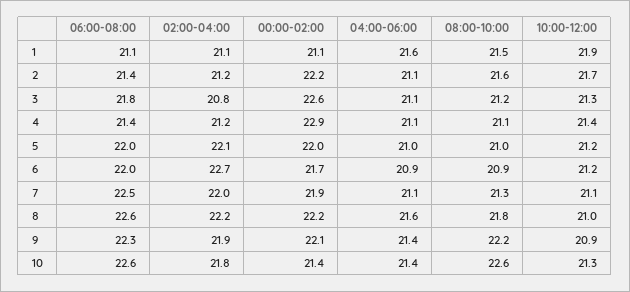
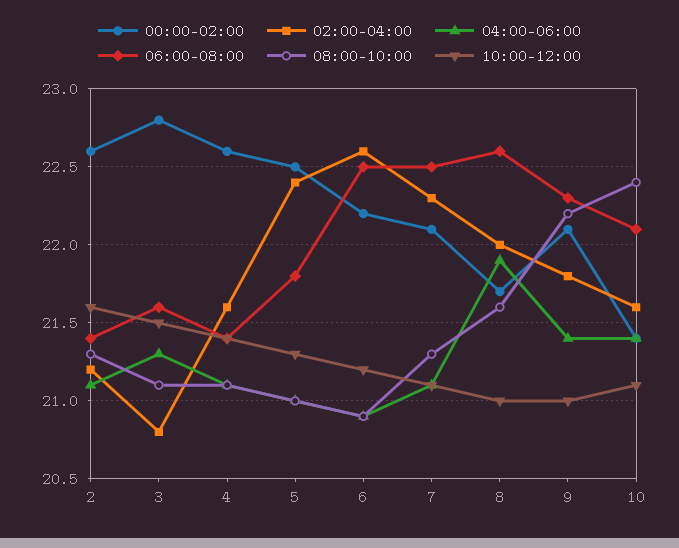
  {
    "06:00-08:00": {
-     "1": 21.1,
      "2": 21.4,
-     "3": 21.8,
+     "3": 21.6,
      "4": 21.4,
-     "5": 22,
+     "5": 21.8,
-     "6": 22,
+     "6": 22.5,
      "7": 22.5,
      "8": 22.6,
      "9": 22.3,
-     "10": 22.6
+     "10": 22.1
    },
    "02:00-04:00": {
-     "1": 21.1,
      "2": 21.2,
      "3": 20.8,
-     "4": 21.2,
+     "4": 21.6,
-     "5": 22.1,
+     "5": 22.4,
-     "6": 22.7,
+     "6": 22.6,
-     "7": 22,
+     "7": 22.3,
-     "8": 22.2,
+     "8": 22,
-     "9": 21.9,
+     "9": 21.8,
-     "10": 21.8
+     "10": 21.6
    },
    "00:00-02:00": {
-     "1": 21.1,
-     "2": 22.2,
+     "2": 22.6,
-     "3": 22.6,
+     "3": 22.8,
-     "4": 22.9,
+     "4": 22.6,
-     "5": 22,
+     "5": 22.5,
-     "6": 21.7,
+     "6": 22.2,
-     "7": 21.9,
+     "7": 22.1,
-     "8": 22.2,
+     "8": 21.7,
      "9": 22.1,
      "10": 21.4
    },
    "04:00-06:00": {
-     "1": 21.6,
      "2": 21.1,
-     "3": 21.1,
+     "3": 21.3,
      "4": 21.1,
      "5": 21,
      "6": 20.9,
      "7": 21.1,
-     "8": 21.6,
+     "8": 21.9,
      "9": 21.4,
      "10": 21.4
    },
    "08:00-10:00": {
-     "1": 21.5,
-     "2": 21.6,
+     "2": 21.3,
-     "3": 21.2,
+     "3": 21.1,
      "4": 21.1,
      "5": 21,
      "6": 20.9,
      "7": 21.3,
-     "8": 21.8,
+     "8": 21.6,
      "9": 22.2,
-     "10": 22.6
+     "10": 22.4
    },
    "10:00-12:00": {
-     "1": 21.9,
-     "2": 21.7,
+     "2": 21.6,
-     "3": 21.3,
+     "3": 21.5,
      "4": 21.4,
-     "5": 21.2,
+     "5": 21.3,
      "6": 21.2,
      "7": 21.1,
      "8": 21,
-     "9": 20.9,
+     "9": 21,
-     "10": 21.3
+     "10": 21.1
    }
  }

